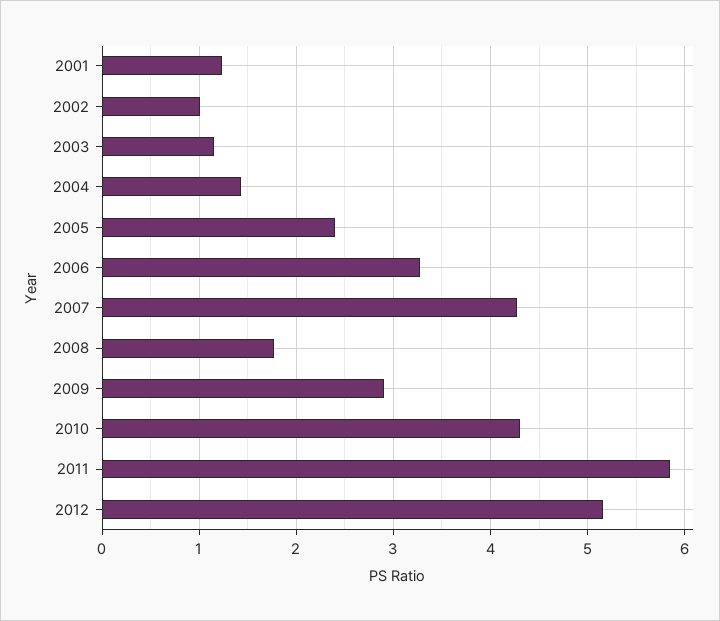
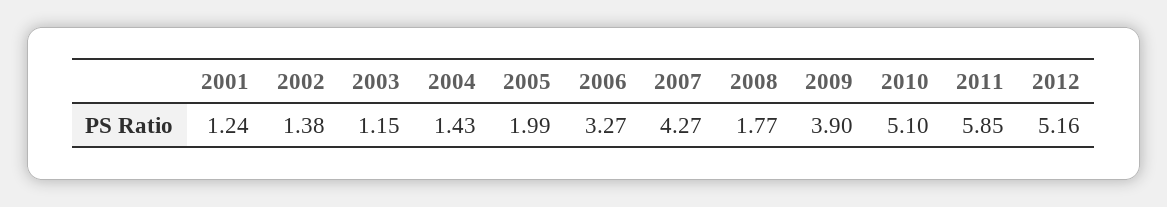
  {
    "2001": 1.24,
-   "2002": 1,
+   "2002": 1.38,
    "2003": 1.15,
    "2004": 1.43,
-   "2005": 2.4,
+   "2005": 1.99,
    "2006": 3.27,
    "2007": 4.27,
    "2008": 1.77,
-   "2009": 2.9,
+   "2009": 3.9,
-   "2010": 4.3,
+   "2010": 5.1,
    "2011": 5.85,
    "2012": 5.16
  }

